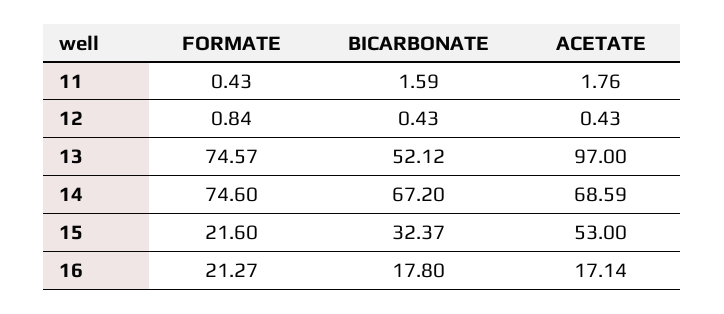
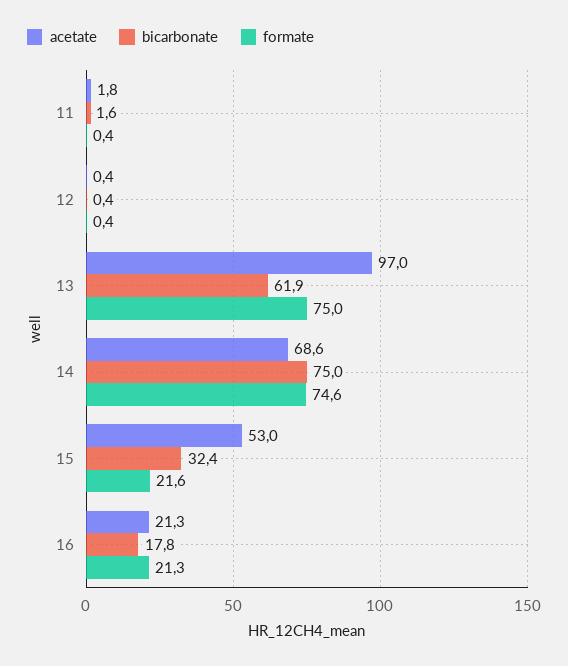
  {
    "FORMATE": {
      "11": 0.43,
-     "12": 0.84,
+     "12": 0.4,
-     "13": 74.57,
+     "13": 75,
      "14": 74.6,
      "15": 21.6,
      "16": 21.27
    },
    "BICARBONATE": {
      "11": 1.59,
      "12": 0.43,
-     "13": 52.12,
+     "13": 61.9,
-     "14": 67.2,
+     "14": 75,
      "15": 32.37,
      "16": 17.8
    },
    "ACETATE": {
      "11": 1.76,
      "12": 0.43,
      "13": 97,
      "14": 68.59,
      "15": 53,
-     "16": 17.14
+     "16": 21.3
    }
  }

